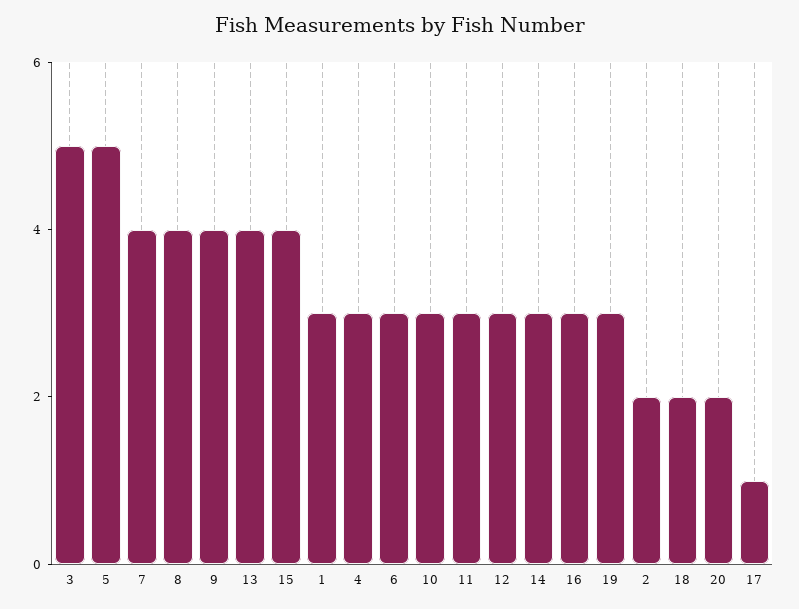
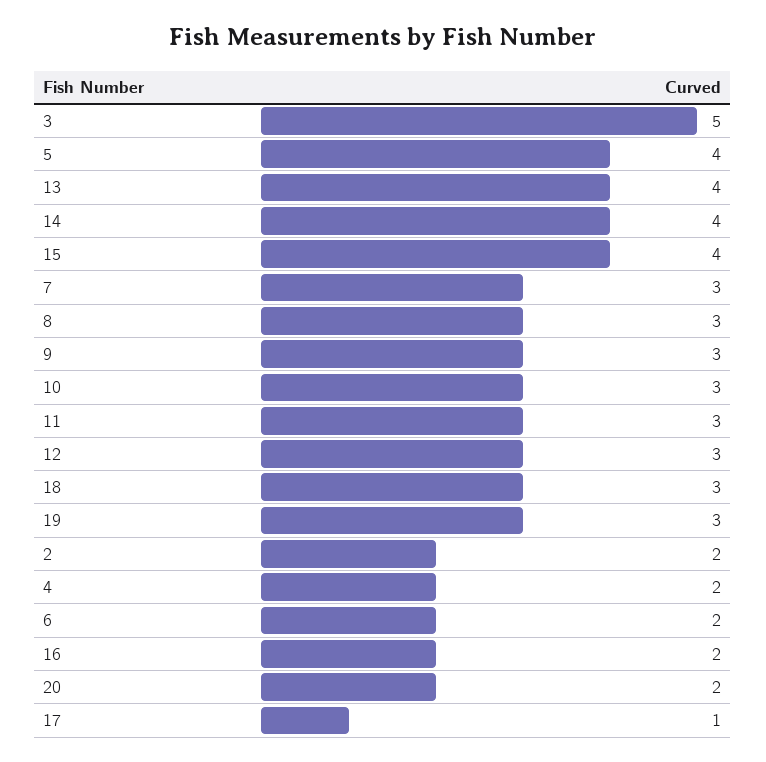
  {
    "3": 5,
-   "5": 5,
+   "5": 4,
-   "7": 4,
+   "7": 3,
-   "8": 4,
+   "8": 3,
-   "9": 4,
+   "9": 3,
    "13": 4,
    "15": 4,
-   "1": 3,
-   "4": 3,
+   "4": 2,
-   "6": 3,
+   "6": 2,
    "10": 3,
    "11": 3,
    "12": 3,
-   "14": 3,
+   "14": 4,
-   "16": 3,
+   "16": 2,
    "19": 3,
    "2": 2,
-   "18": 2,
+   "18": 3,
    "20": 2,
    "17": 1
  }

